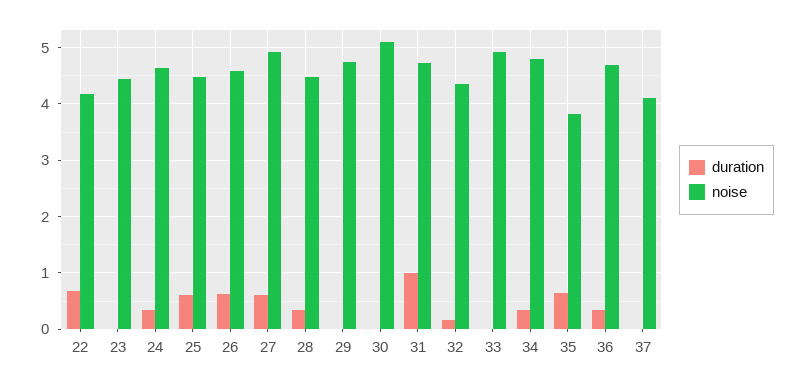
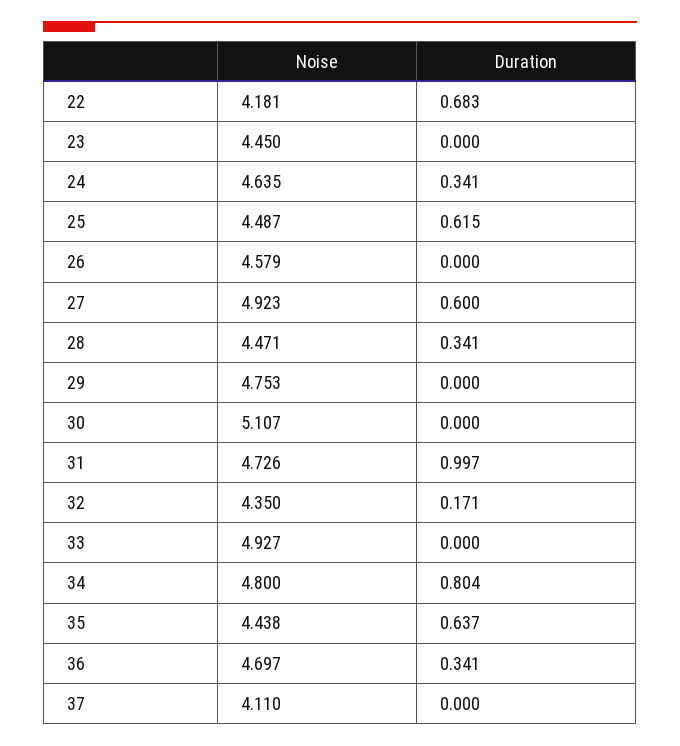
  {
    "duration": {
      "22": 0.683,
      "23": 0,
      "24": 0.341,
      "25": 0.615,
-     "26": 0.6,
+     "26": 0,
      "27": 0.6,
      "28": 0.341,
      "29": 0,
      "30": 0,
      "31": 0.997,
      "32": 0.171,
      "33": 0,
-     "34": 0.4,
+     "34": 0.804,
      "35": 0.637,
      "36": 0.341,
      "37": 0
    },
    "noise": {
      "22": 4.181,
      "23": 4.45,
      "24": 4.635,
      "25": 4.487,
      "26": 4.579,
      "27": 4.923,
      "28": 4.471,
      "29": 4.753,
      "30": 5.107,
      "31": 4.726,
      "32": 4.35,
      "33": 4.927,
      "34": 4.8,
-     "35": 3.8,
+     "35": 4.438,
      "36": 4.697,
      "37": 4.11
    }
  }

